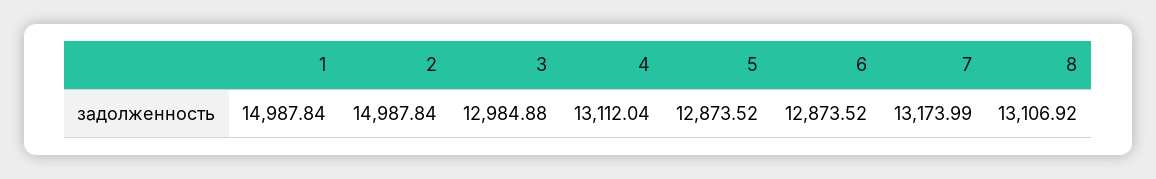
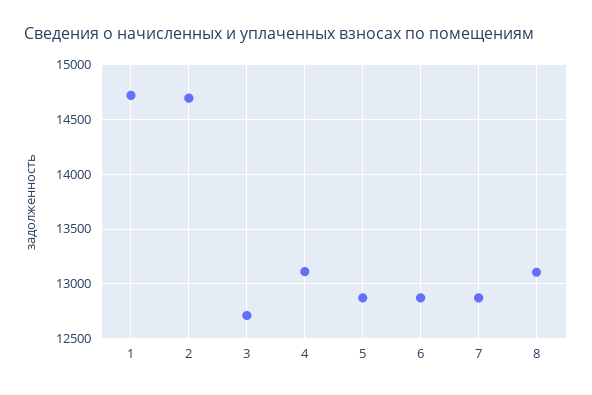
  {
-   "1": 14987.84,
+   "1": 14700,
-   "2": 14987.84,
+   "2": 14700,
-   "3": 12984.88,
+   "3": 12700,
    "4": 13112.04,
    "5": 12873.52,
    "6": 12873.52,
-   "7": 13173.99,
+   "7": 12900,
    "8": 13106.92
  }

